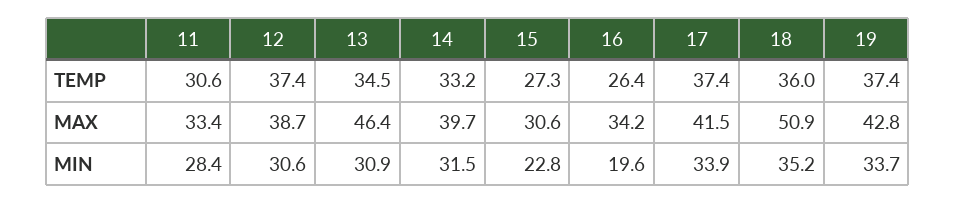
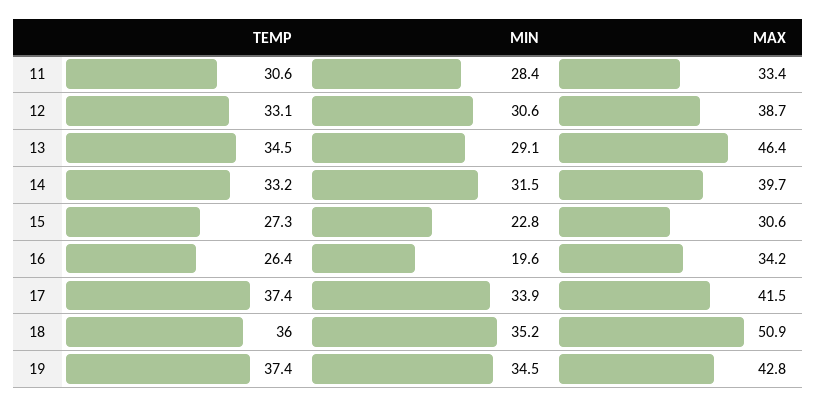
  {
    "11": {
      "TEMP": 30.6,
      "MAX": 33.4,
      "MIN": 28.4
    },
    "12": {
-     "TEMP": 37.4,
+     "TEMP": 33.1,
      "MAX": 38.7,
      "MIN": 30.6
    },
    "13": {
      "TEMP": 34.5,
      "MAX": 46.4,
-     "MIN": 30.9
+     "MIN": 29.1
    },
    "14": {
      "TEMP": 33.2,
      "MAX": 39.7,
      "MIN": 31.5
    },
    "15": {
      "TEMP": 27.3,
      "MAX": 30.6,
      "MIN": 22.8
    },
    "16": {
      "TEMP": 26.4,
      "MAX": 34.2,
      "MIN": 19.6
    },
    "17": {
      "TEMP": 37.4,
      "MAX": 41.5,
      "MIN": 33.9
    },
    "18": {
      "TEMP": 36,
      "MAX": 50.9,
      "MIN": 35.2
    },
    "19": {
      "TEMP": 37.4,
      "MAX": 42.8,
-     "MIN": 33.7
+     "MIN": 34.5
    }
  }

